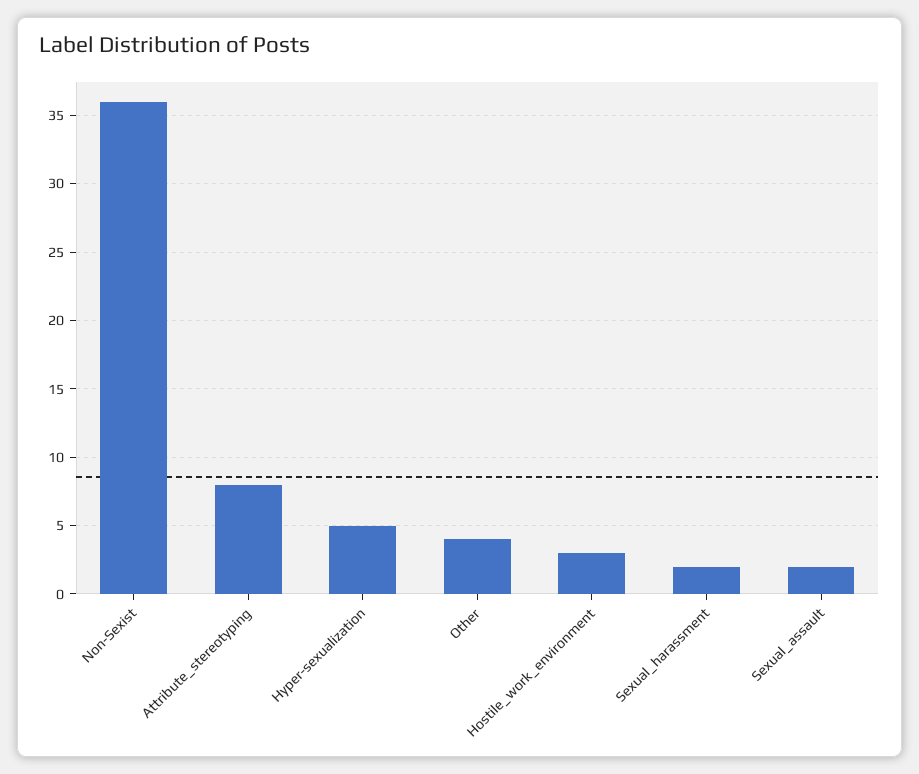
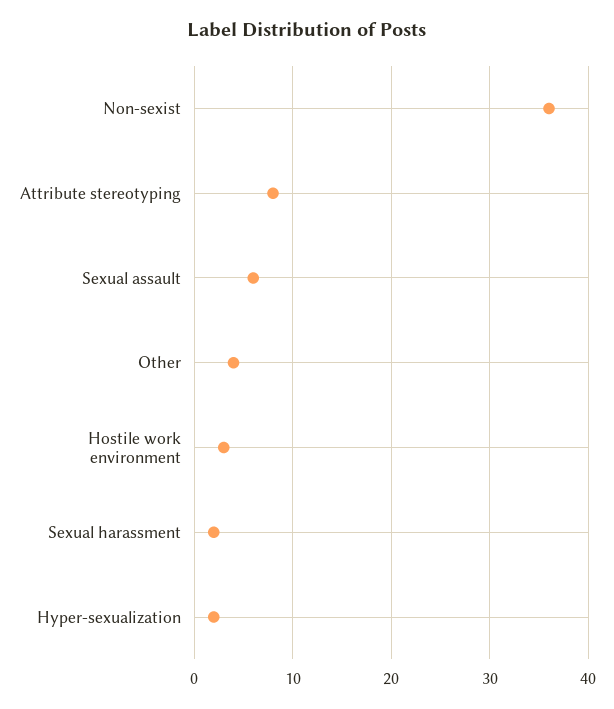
  {
    "Non-Sexist": 36,
    "Attribute_stereotyping": 8,
-   "Hyper-sexualization": 5,
+   "Hyper-sexualization": 2,
    "Other": 4,
    "Hostile_work_environment": 3,
    "Sexual_harassment": 2,
-   "Sexual_assault": 2
+   "Sexual_assault": 6
  }

